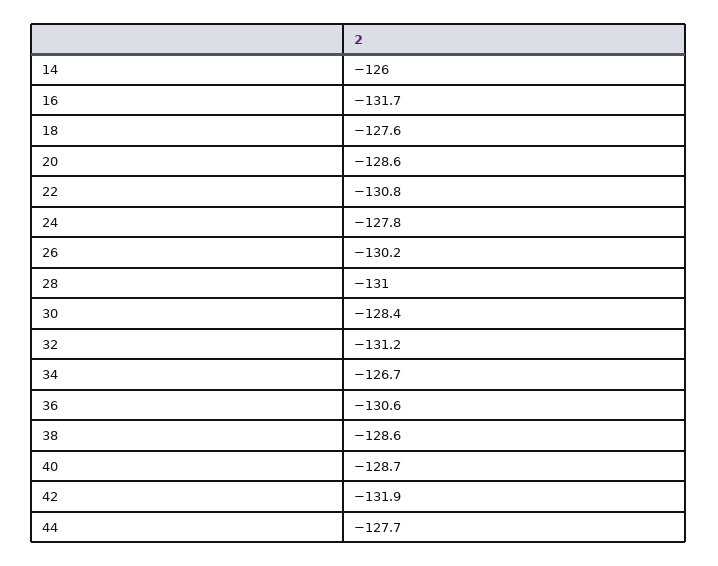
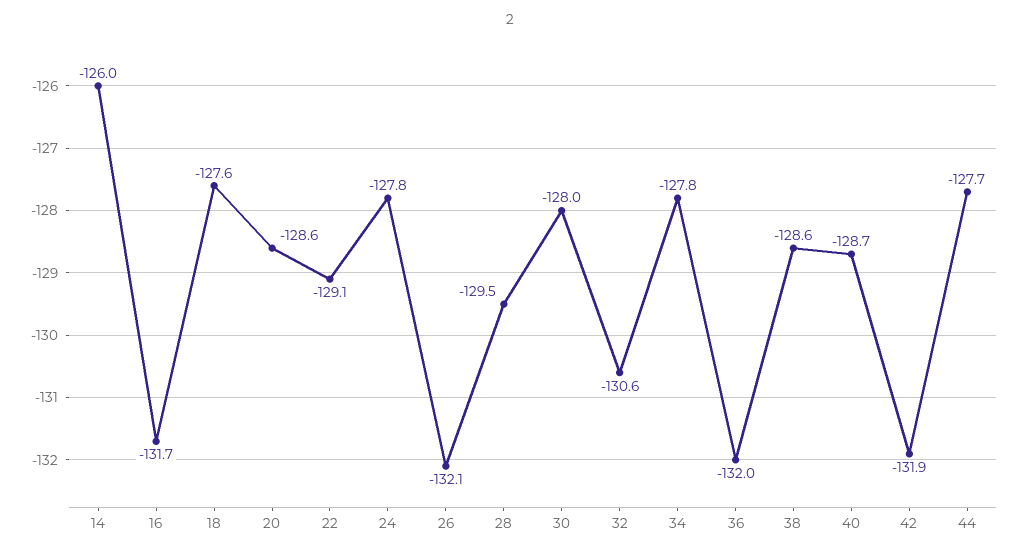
  {
    "14": -126,
    "16": -131.7,
    "18": -127.6,
    "20": -128.6,
-   "22": -130.8,
+   "22": -129.1,
    "24": -127.8,
-   "26": -130.2,
+   "26": -132.1,
-   "28": -131,
+   "28": -129.5,
-   "30": -128.4,
+   "30": -128,
-   "32": -131.2,
+   "32": -130.6,
-   "34": -126.7,
+   "34": -127.8,
-   "36": -130.6,
+   "36": -132,
    "38": -128.6,
    "40": -128.7,
    "42": -131.9,
    "44": -127.7
  }

